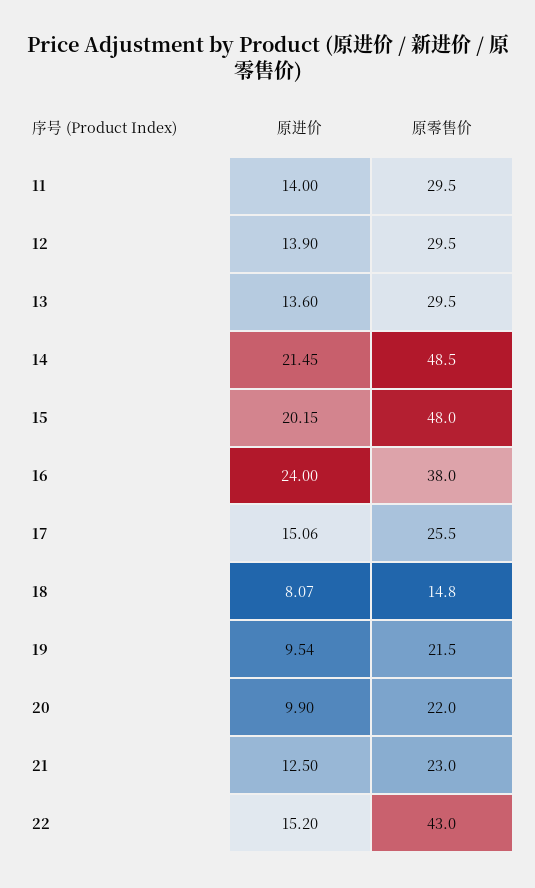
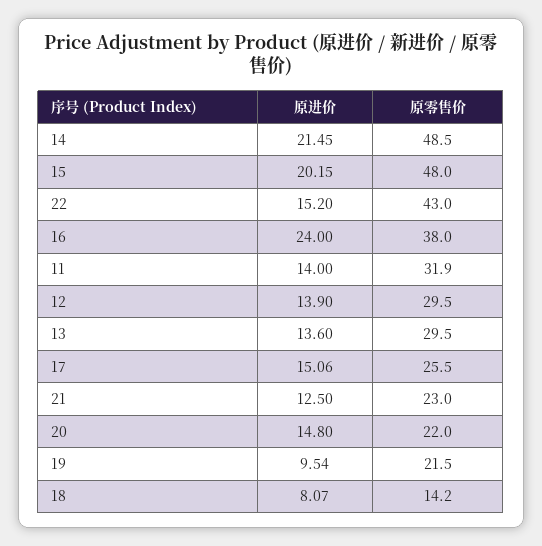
  {
    "原进价": {
      "11": 14,
      "12": 13.9,
      "13": 13.6,
      "14": 21.45,
      "15": 20.15,
      "16": 24,
      "17": 15.06,
      "18": 8.07,
      "19": 9.54,
-     "20": 9.9,
+     "20": 14.8,
      "21": 12.5,
      "22": 15.2
    },
    "原零售价": {
-     "11": 29.5,
+     "11": 31.9,
      "12": 29.5,
      "13": 29.5,
      "14": 48.5,
      "15": 48,
      "16": 38,
      "17": 25.5,
-     "18": 14.8,
+     "18": 14.2,
      "19": 21.5,
      "20": 22,
      "21": 23,
      "22": 43
    }
  }

